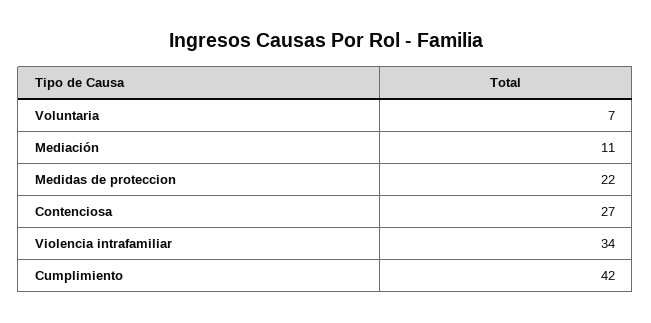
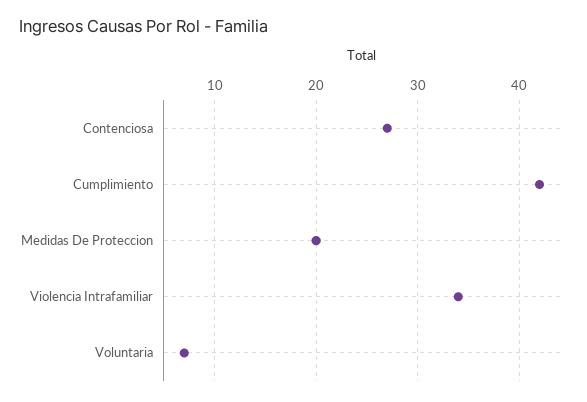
  {
    "Voluntaria": 7,
-   "Mediación": 11,
-   "Medidas de proteccion": 22,
+   "Medidas de proteccion": 20,
    "Contenciosa": 27,
    "Violencia intrafamiliar": 34,
    "Cumplimiento": 42
  }

